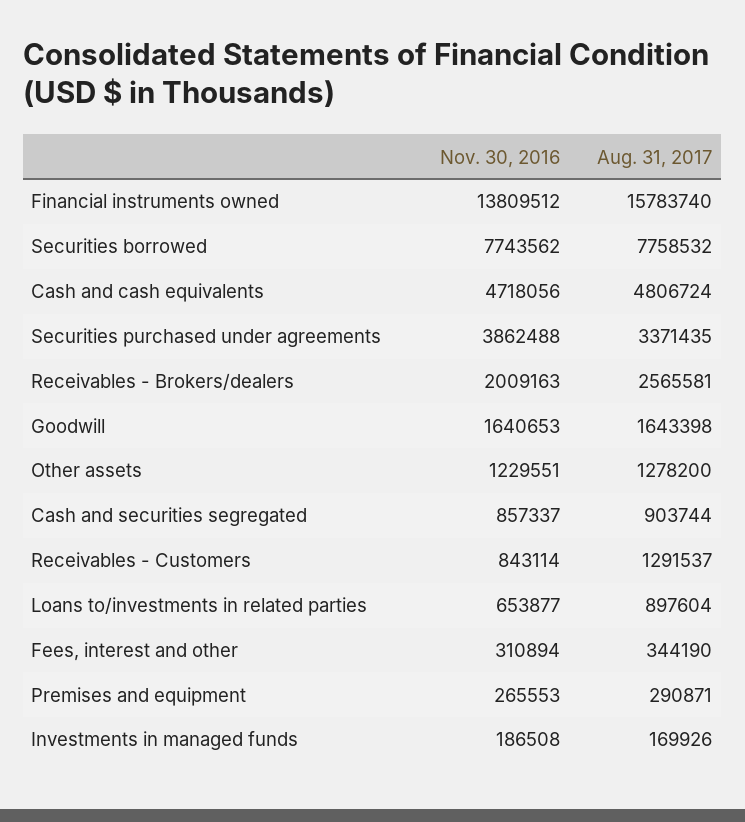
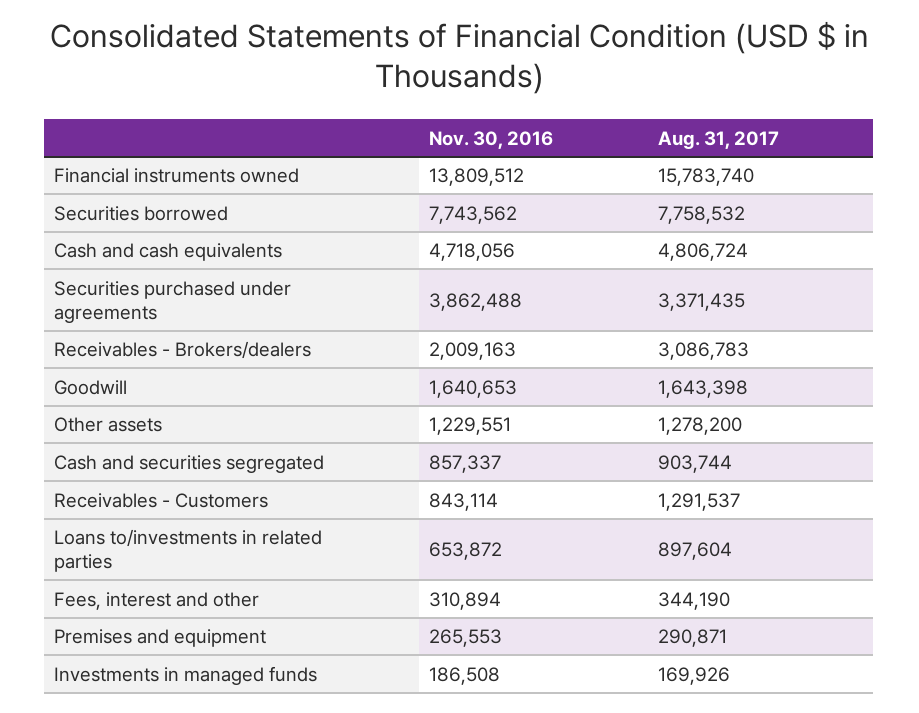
  {
    "Nov. 30, 2016": {
      "Financial instruments owned": 13809512,
      "Securities borrowed": 7743562,
      "Cash and cash equivalents": 4718056,
      "Securities purchased under agreements": 3862488,
      "Receivables - Brokers/dealers": 2009163,
      "Goodwill": 1640653,
      "Other assets": 1229551,
      "Cash and securities segregated": 857337,
      "Receivables - Customers": 843114,
-     "Loans to/investments in related parties": 653877,
+     "Loans to/investments in related parties": 653872,
      "Fees, interest and other": 310894,
      "Premises and equipment": 265553,
      "Investments in managed funds": 186508
    },
    "Aug. 31, 2017": {
      "Financial instruments owned": 15783740,
      "Securities borrowed": 7758532,
      "Cash and cash equivalents": 4806724,
      "Securities purchased under agreements": 3371435,
-     "Receivables - Brokers/dealers": 2565581,
+     "Receivables - Brokers/dealers": 3086783,
      "Goodwill": 1643398,
      "Other assets": 1278200,
      "Cash and securities segregated": 903744,
      "Receivables - Customers": 1291537,
      "Loans to/investments in related parties": 897604,
      "Fees, interest and other": 344190,
      "Premises and equipment": 290871,
      "Investments in managed funds": 169926
    }
  }

